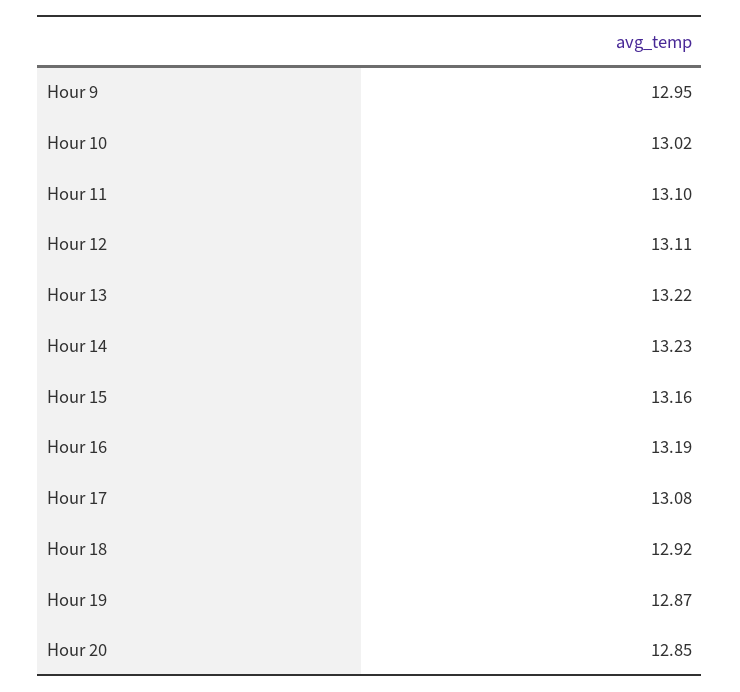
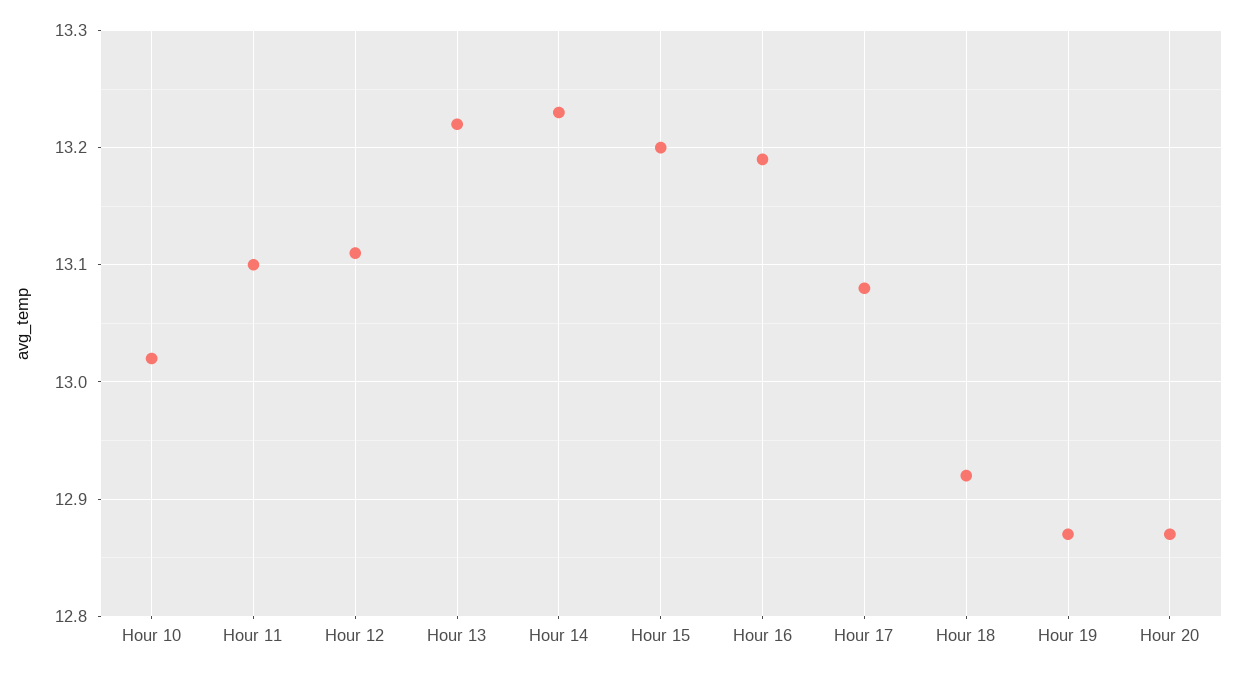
  {
-   "Hour 9": 12.95,
    "Hour 10": 13.02,
    "Hour 11": 13.1,
    "Hour 12": 13.11,
    "Hour 13": 13.22,
    "Hour 14": 13.23,
-   "Hour 15": 13.16,
+   "Hour 15": 13.2,
    "Hour 16": 13.19,
    "Hour 17": 13.08,
    "Hour 18": 12.92,
    "Hour 19": 12.87,
-   "Hour 20": 12.85
+   "Hour 20": 12.87
  }

